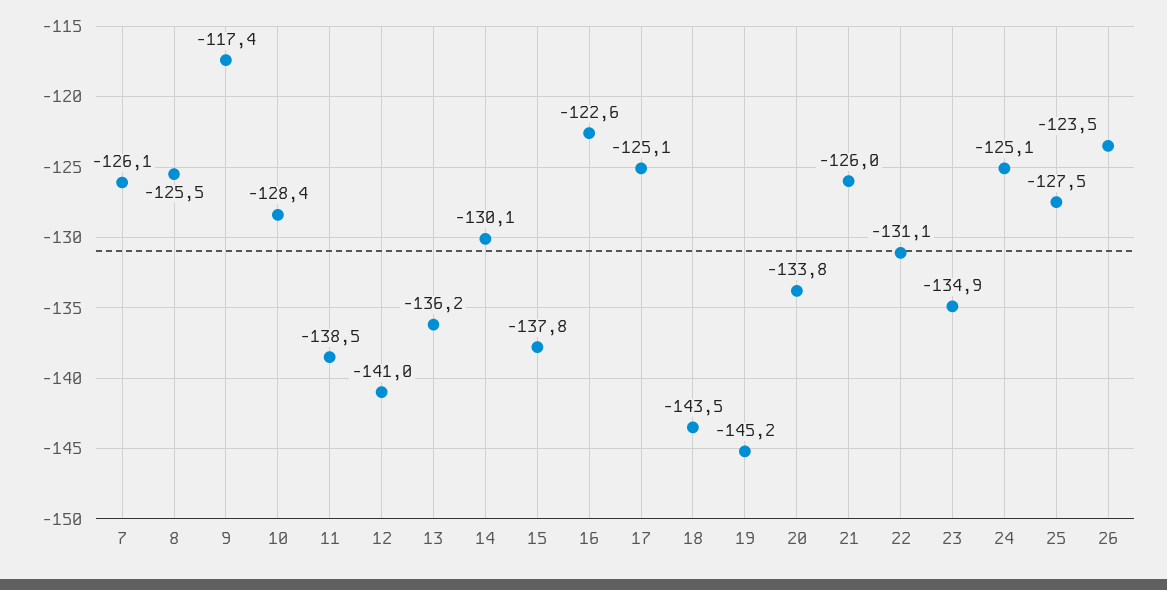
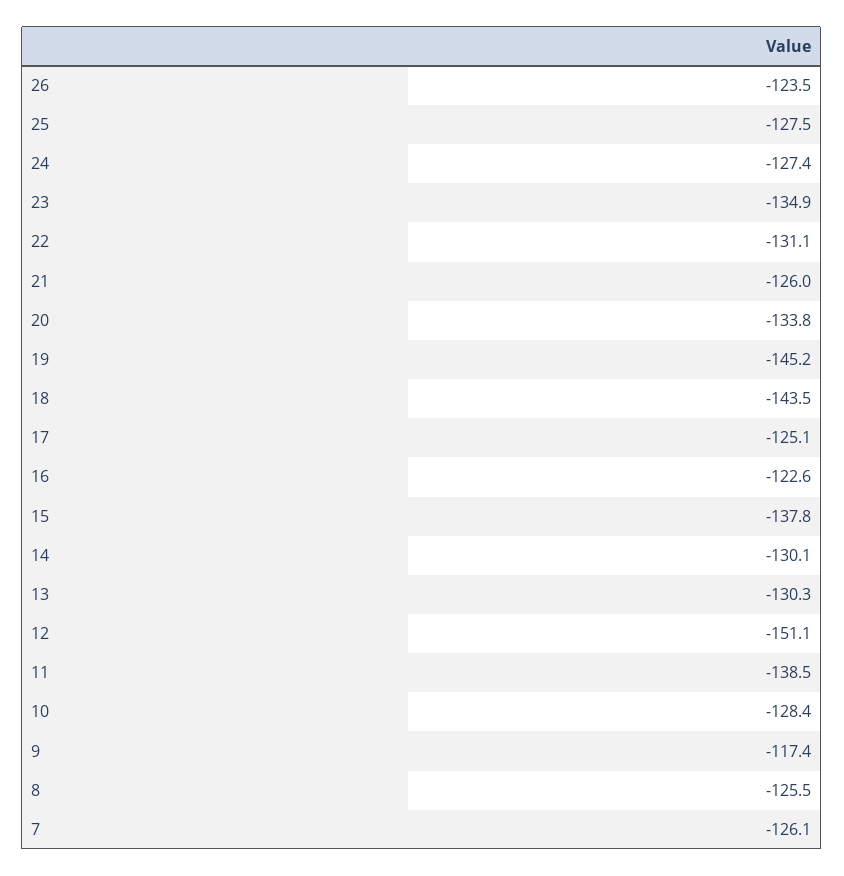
  {
    "7": -126.1,
    "8": -125.5,
    "9": -117.4,
    "10": -128.4,
    "11": -138.5,
-   "12": -141,
+   "12": -151.1,
-   "13": -136.2,
+   "13": -130.3,
    "14": -130.1,
    "15": -137.8,
    "16": -122.6,
    "17": -125.1,
    "18": -143.5,
    "19": -145.2,
    "20": -133.8,
    "21": -126,
    "22": -131.1,
    "23": -134.9,
-   "24": -125.1,
+   "24": -127.4,
    "25": -127.5,
    "26": -123.5
  }

